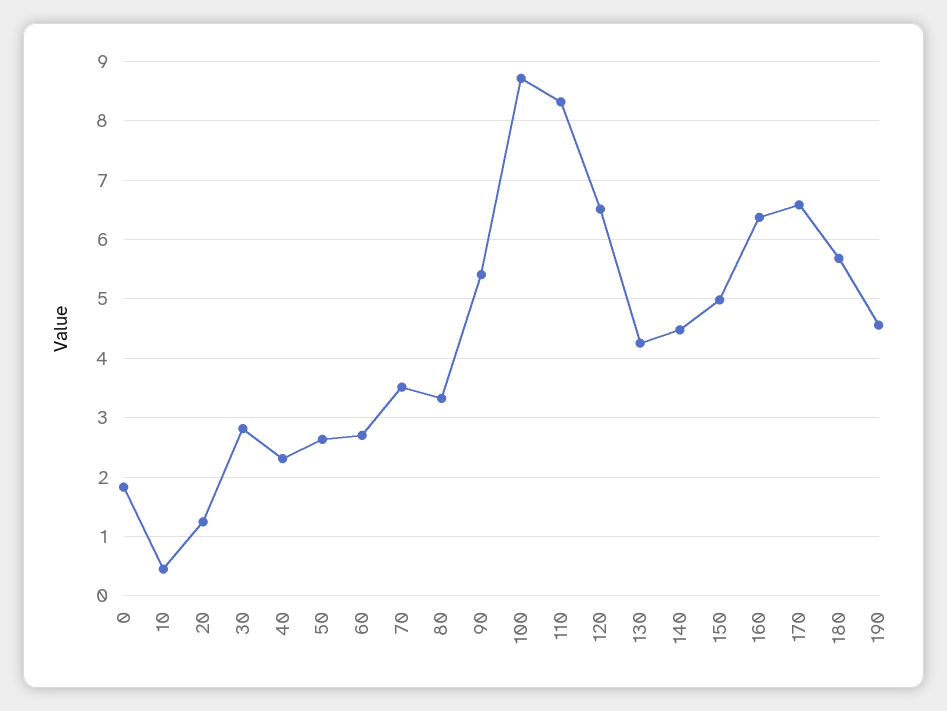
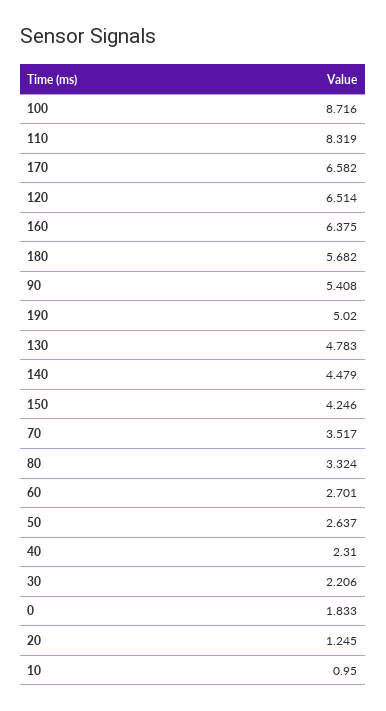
  {
    "0": 1.833,
-   "10": 0.4,
+   "10": 0.95,
    "20": 1.245,
-   "30": 2.8,
+   "30": 2.206,
    "40": 2.31,
    "50": 2.637,
    "60": 2.701,
    "70": 3.517,
    "80": 3.324,
    "90": 5.408,
    "100": 8.716,
    "110": 8.319,
    "120": 6.514,
-   "130": 4.2,
+   "130": 4.783,
    "140": 4.479,
-   "150": 5,
+   "150": 4.246,
    "160": 6.375,
    "170": 6.582,
    "180": 5.682,
-   "190": 4.6
+   "190": 5.02
  }

